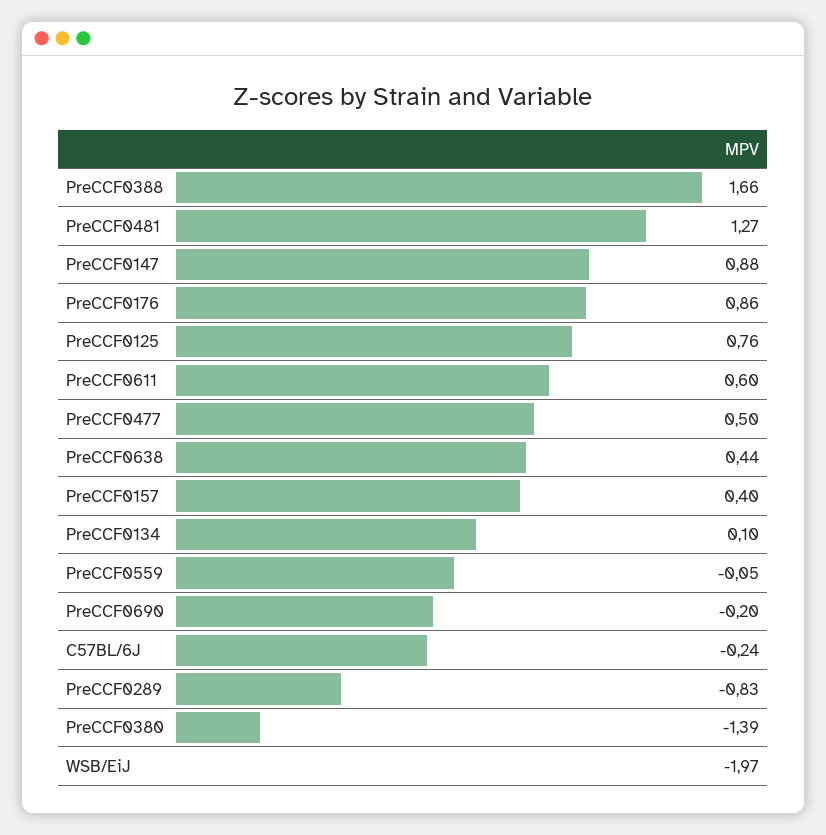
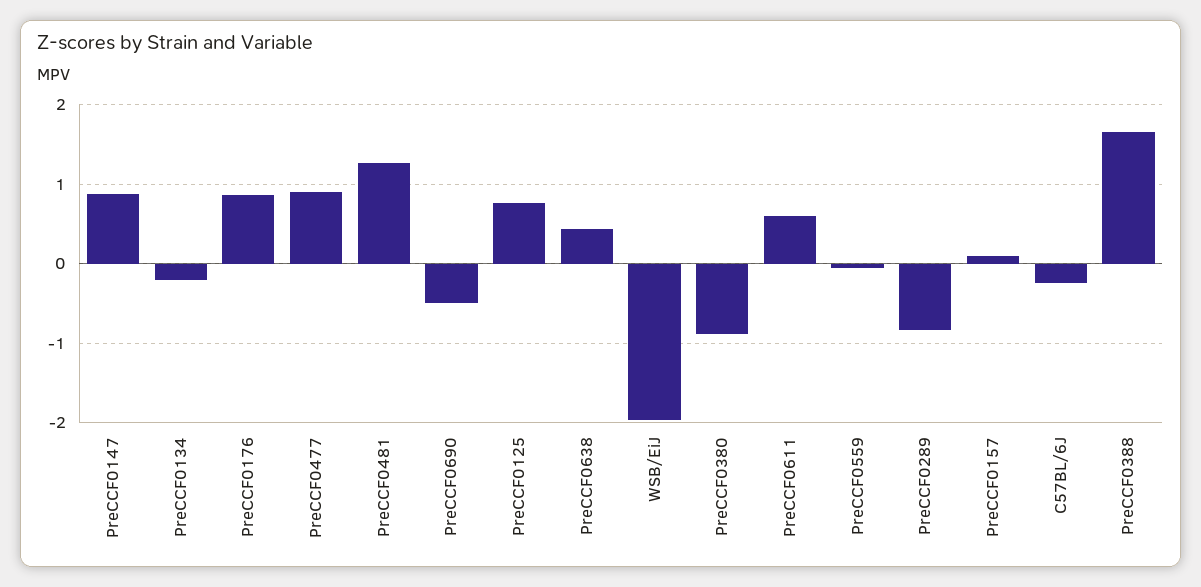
  {
    "PreCCF0388": 1.66,
    "PreCCF0481": 1.27,
    "PreCCF0147": 0.88,
    "PreCCF0176": 0.86,
    "PreCCF0125": 0.76,
    "PreCCF0611": 0.6,
-   "PreCCF0477": 0.5,
+   "PreCCF0477": 0.9,
    "PreCCF0638": 0.44,
-   "PreCCF0157": 0.4,
+   "PreCCF0157": 0.1,
-   "PreCCF0134": 0.1,
+   "PreCCF0134": -0.2,
    "PreCCF0559": -0.05,
-   "PreCCF0690": -0.2,
+   "PreCCF0690": -0.5,
    "C57BL/6J": -0.24,
    "PreCCF0289": -0.83,
-   "PreCCF0380": -1.39,
+   "PreCCF0380": -0.9,
    "WSB/EiJ": -1.97
  }

